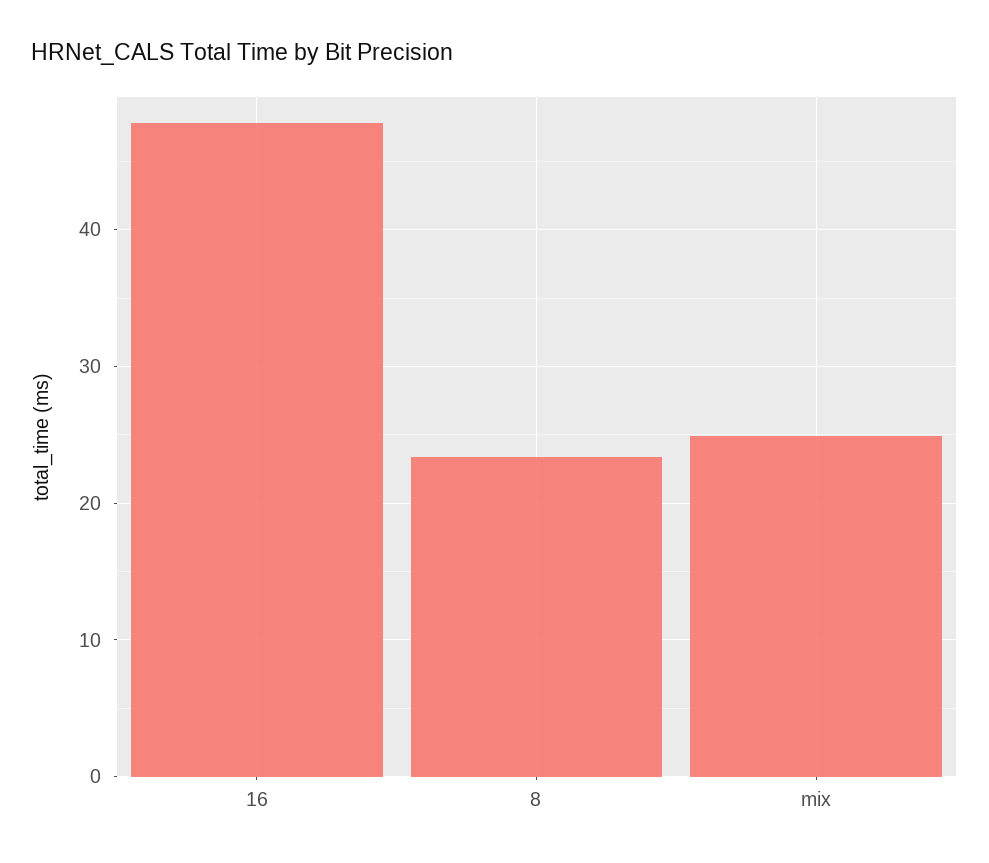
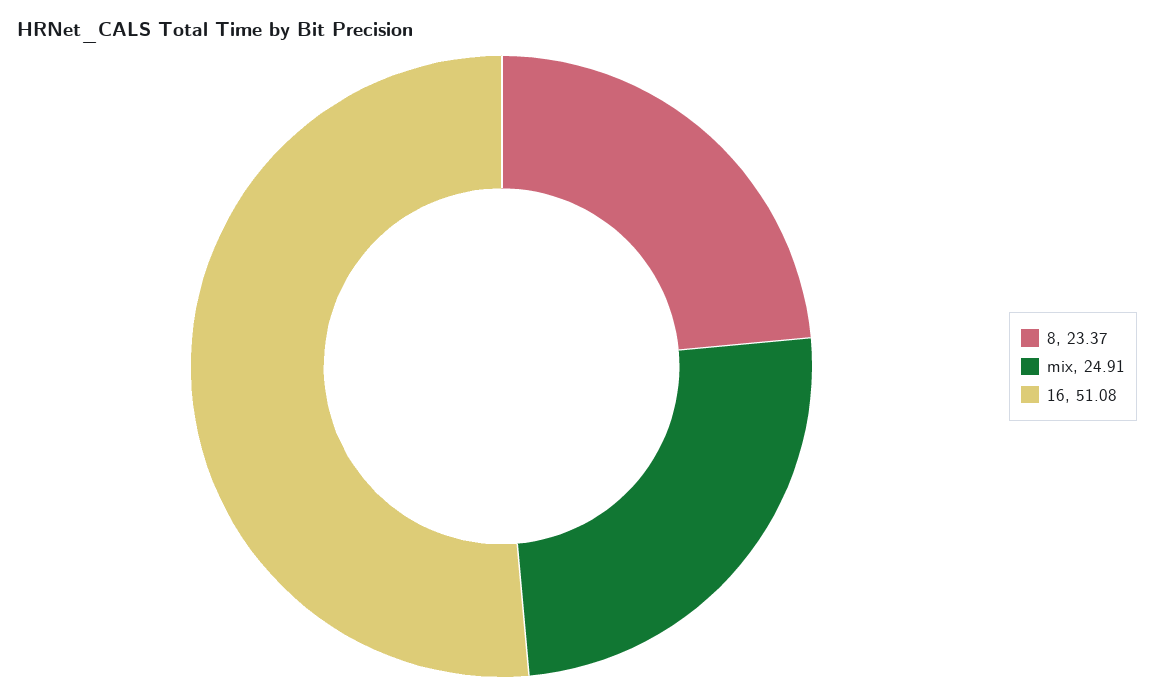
  {
-   "16": 48,
+   "16": 51.08,
    "8": 23.37,
    "mix": 24.91
  }

